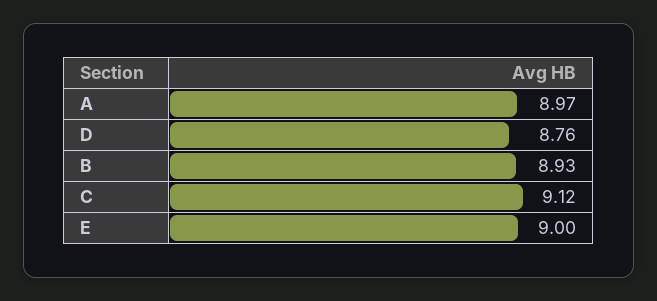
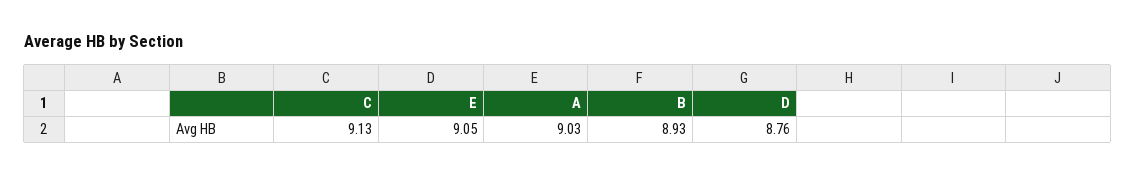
  {
-   "A": 8.97,
+   "A": 9.03,
    "D": 8.76,
    "B": 8.93,
-   "C": 9.12,
+   "C": 9.13,
-   "E": 9
+   "E": 9.05
  }

